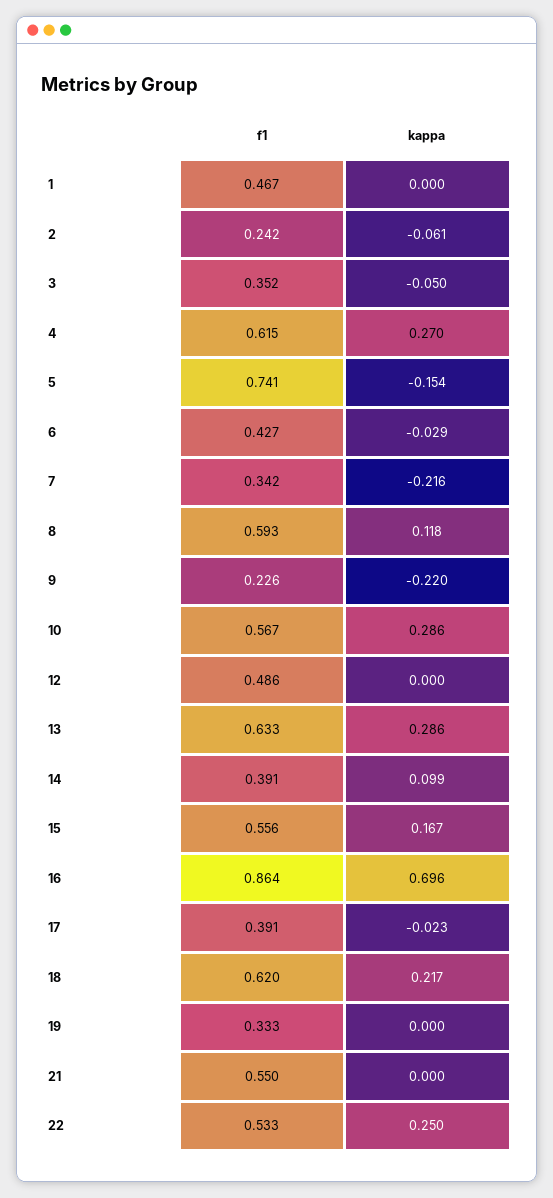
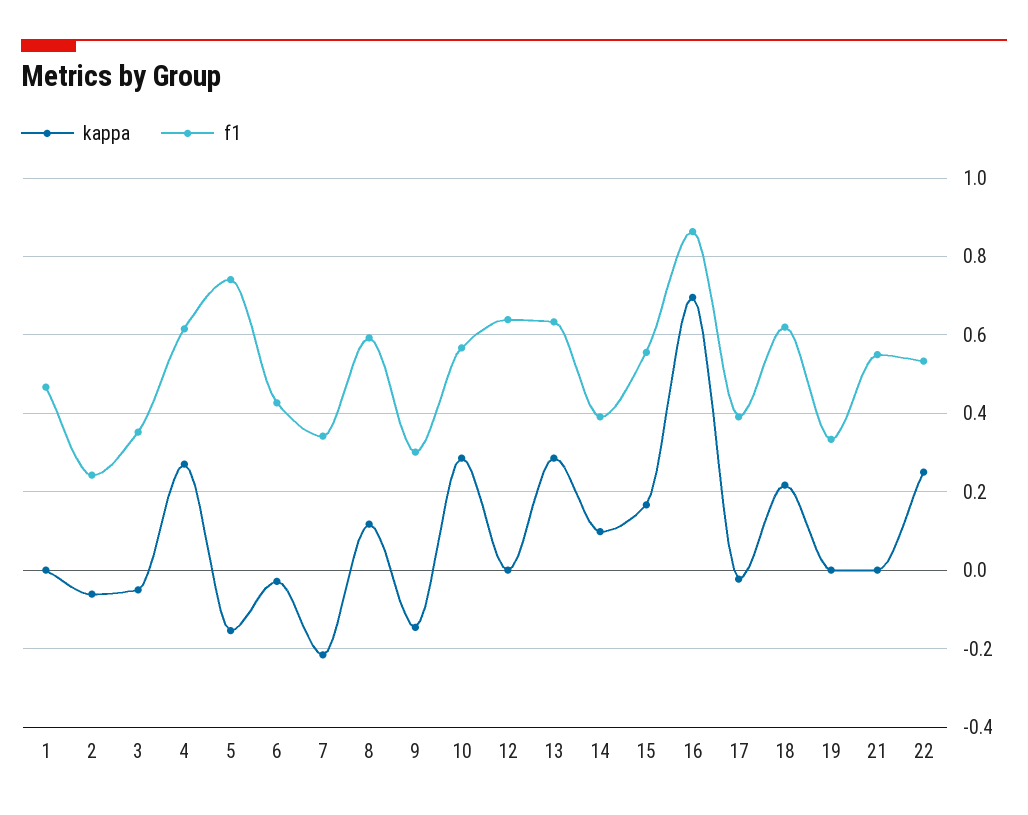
  {
    "f1": {
      "1": 0.467,
      "2": 0.242,
      "3": 0.352,
      "4": 0.615,
      "5": 0.741,
      "6": 0.427,
      "7": 0.342,
      "8": 0.593,
-     "9": 0.226,
+     "9": 0.3,
      "10": 0.567,
-     "12": 0.486,
+     "12": 0.64,
      "13": 0.633,
      "14": 0.391,
      "15": 0.556,
      "16": 0.864,
      "17": 0.391,
      "18": 0.62,
      "19": 0.333,
      "21": 0.55,
      "22": 0.533
    },
    "kappa": {
      "1": 0,
      "2": -0.061,
      "3": -0.05,
      "4": 0.27,
      "5": -0.154,
      "6": -0.029,
      "7": -0.216,
      "8": 0.118,
-     "9": -0.22,
+     "9": -0.14,
      "10": 0.286,
      "12": 0,
      "13": 0.286,
      "14": 0.099,
      "15": 0.167,
      "16": 0.696,
      "17": -0.023,
      "18": 0.217,
      "19": 0,
      "21": 0,
      "22": 0.25
    }
  }

